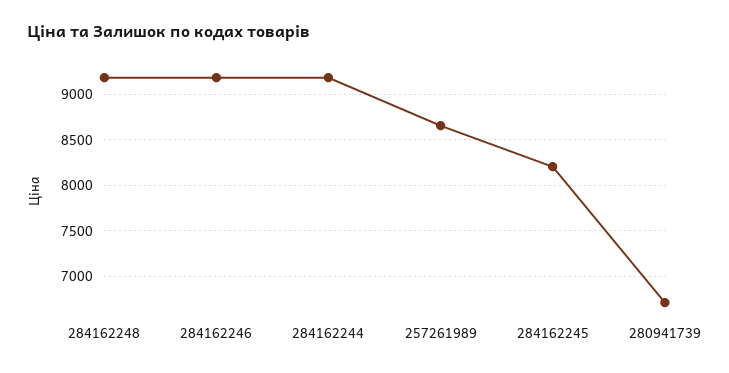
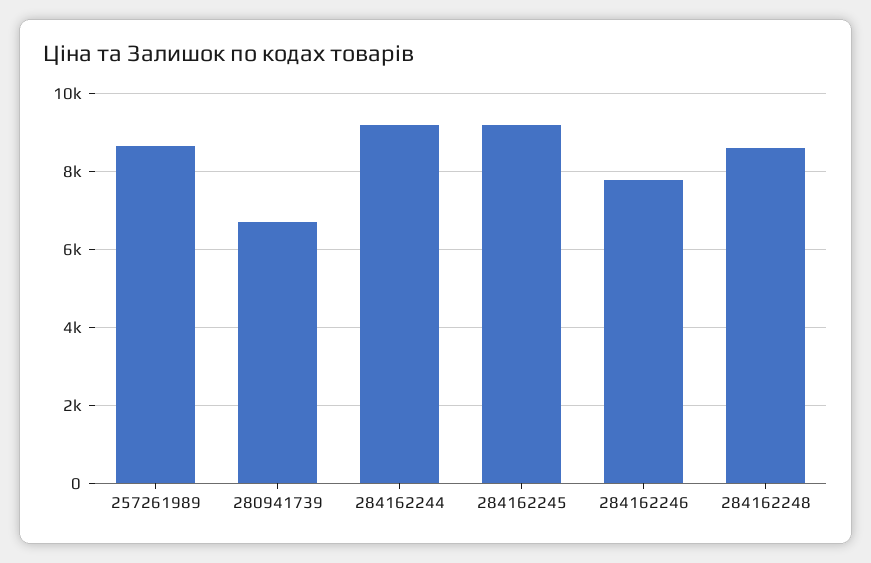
  {
-   "284162248": 9200,
+   "284162248": 8600,
-   "284162246": 9200,
+   "284162246": 7800,
    "284162244": 9200,
    "257261989": 8700,
-   "284162245": 8200,
+   "284162245": 9200,
    "280941739": 6700
  }

